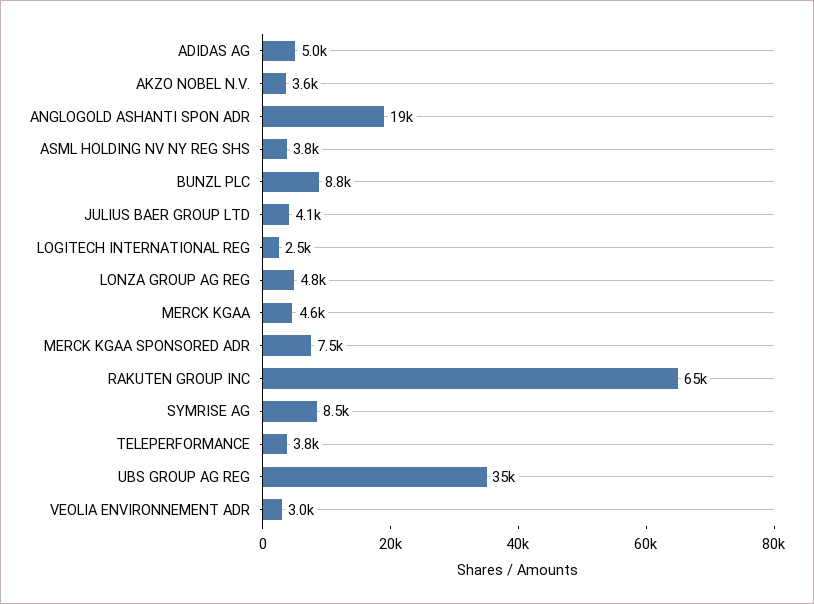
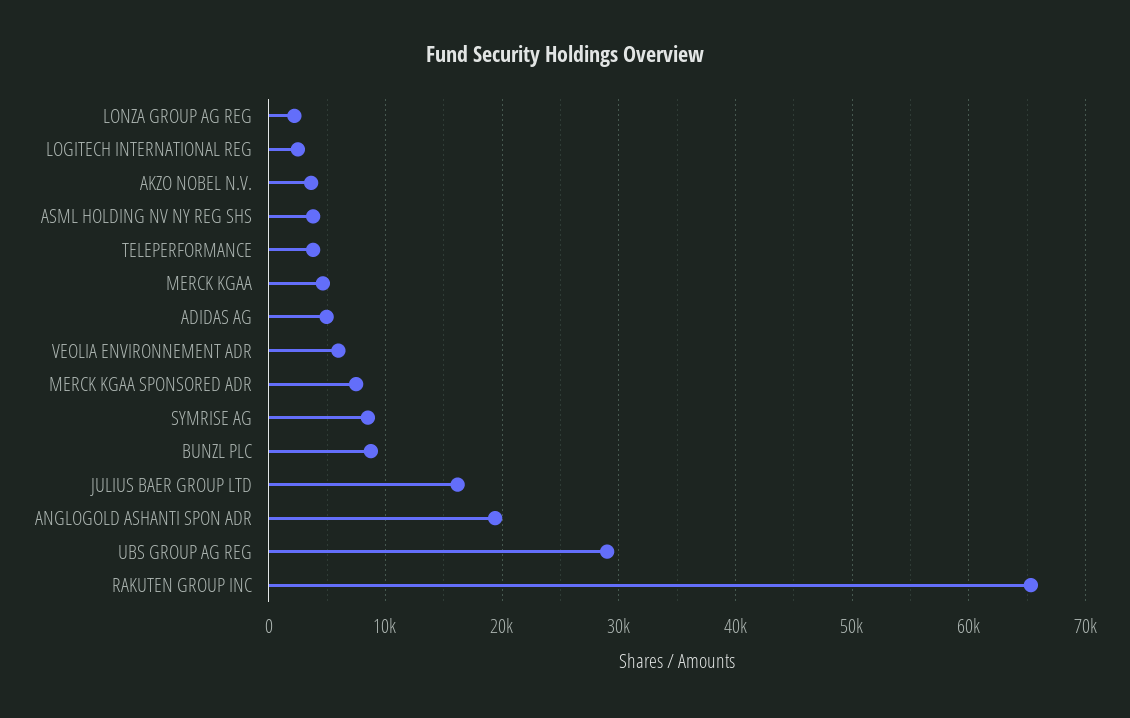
  {
    "ADIDAS AG": 5000,
    "AKZO NOBEL N.V.": 3600,
    "ANGLOGOLD ASHANTI SPON ADR": 19000,
    "ASML HOLDING NV NY REG SHS": 3800,
    "BUNZL PLC": 8800,
-   "JULIUS BAER GROUP LTD": 4100,
+   "JULIUS BAER GROUP LTD": 16000,
    "LOGITECH INTERNATIONAL REG": 2500,
-   "LONZA GROUP AG REG": 4800,
+   "LONZA GROUP AG REG": 2000,
    "MERCK KGAA": 4600,
    "MERCK KGAA SPONSORED ADR": 7500,
    "RAKUTEN GROUP INC": 65000,
    "SYMRISE AG": 8500,
    "TELEPERFORMANCE": 3800,
-   "UBS GROUP AG REG": 35000,
+   "UBS GROUP AG REG": 29000,
-   "VEOLIA ENVIRONNEMENT ADR": 3000
+   "VEOLIA ENVIRONNEMENT ADR": 6000
  }

